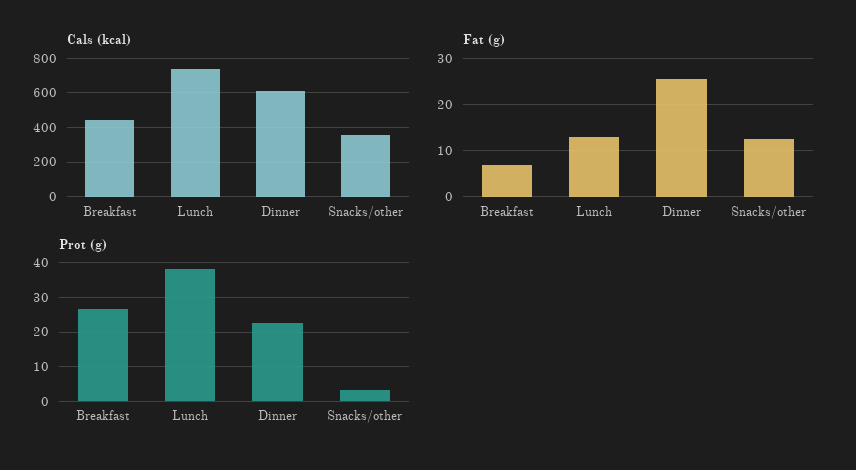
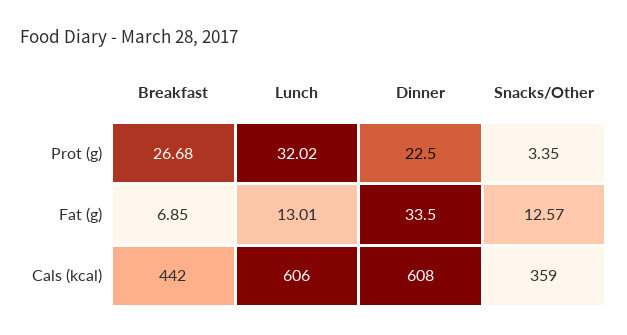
  {
    "Cals (kcal)": {
      "Breakfast": 442,
-     "Lunch": 750,
+     "Lunch": 606,
      "Dinner": 608,
      "Snacks/other": 359
    },
    "Fat (g)": {
      "Breakfast": 6.85,
      "Lunch": 13.01,
-     "Dinner": 26,
+     "Dinner": 33.5,
      "Snacks/other": 12.57
    },
    "Prot (g)": {
      "Breakfast": 26.68,
-     "Lunch": 38,
+     "Lunch": 32.02,
      "Dinner": 22.5,
      "Snacks/other": 3.35
    }
  }

